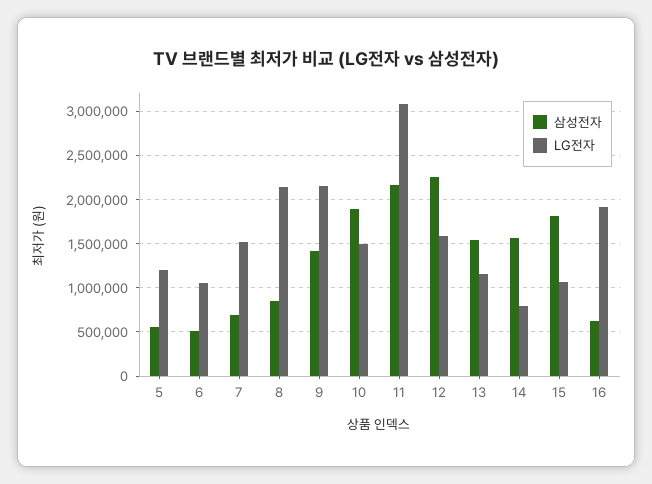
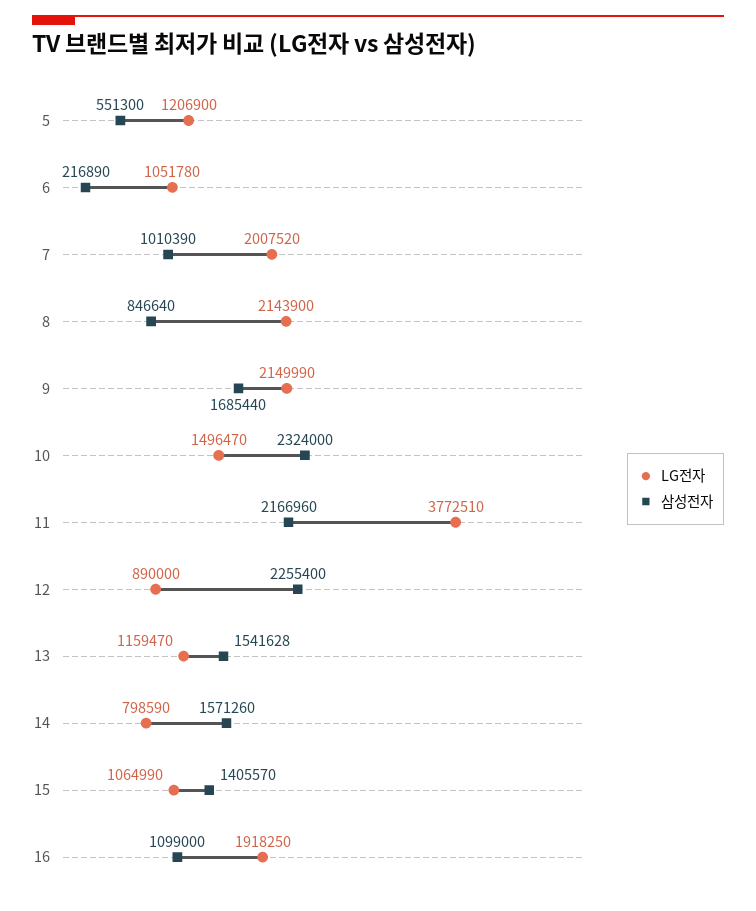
  {
    "삼성전자": {
      "5": 551300,
-     "6": 500000,
+     "6": 216890,
-     "7": 700000,
+     "7": 1010390,
      "8": 846640,
-     "9": 1400000,
+     "9": 1685440,
-     "10": 1900000,
+     "10": 2324000,
      "11": 2166960,
      "12": 2255400,
      "13": 1541628,
      "14": 1571260,
-     "15": 1800000,
+     "15": 1405570,
-     "16": 600000
+     "16": 1099000
    },
    "LG전자": {
      "5": 1206900,
      "6": 1051780,
-     "7": 1500000,
+     "7": 2007520,
      "8": 2143900,
      "9": 2149990,
      "10": 1496470,
-     "11": 3100000,
+     "11": 3772510,
-     "12": 1600000,
+     "12": 890000,
      "13": 1159470,
      "14": 798590,
      "15": 1064990,
      "16": 1918250
    }
  }

